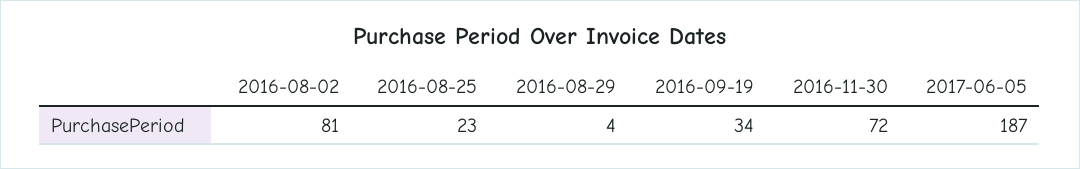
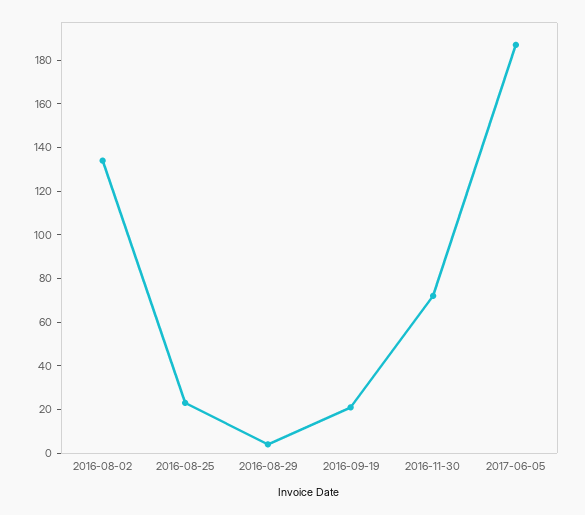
  {
-   "2016-08-02": 81,
+   "2016-08-02": 135,
    "2016-08-25": 23,
    "2016-08-29": 4,
-   "2016-09-19": 34,
+   "2016-09-19": 20,
    "2016-11-30": 72,
    "2017-06-05": 187
  }

